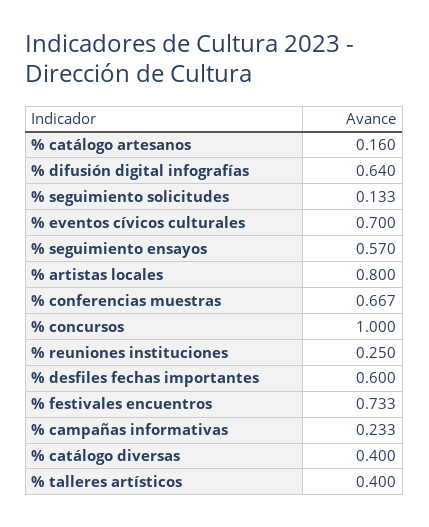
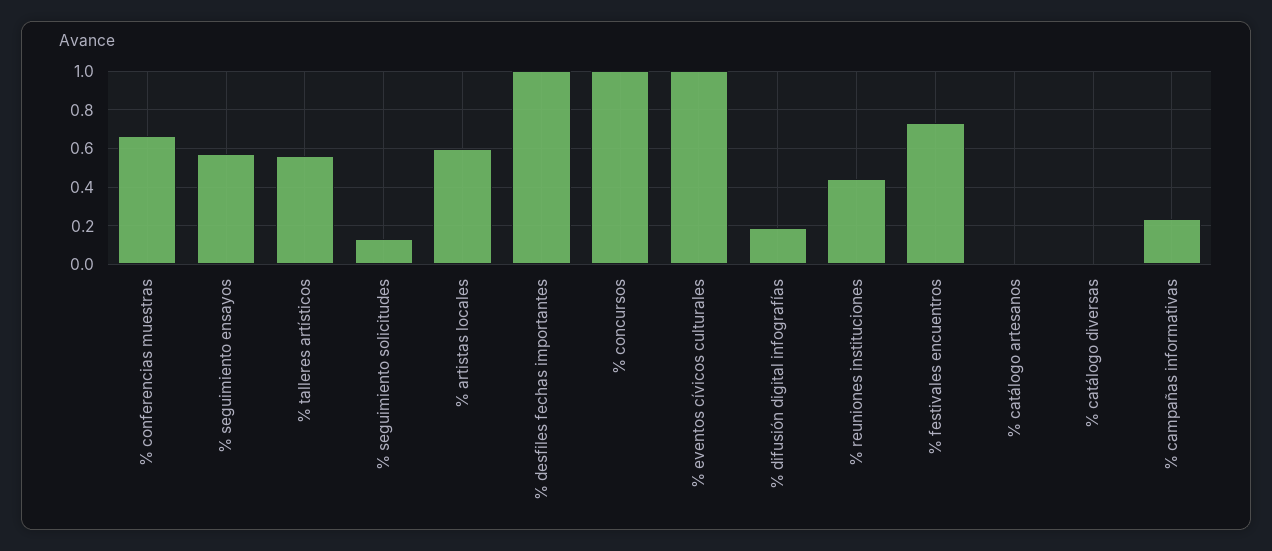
  {
-   "% catálogo artesanos": 0.16,
+   "% catálogo artesanos": 0,
-   "% difusión digital infografías": 0.64,
+   "% difusión digital infografías": 0.2,
    "% seguimiento solicitudes": 0.133,
-   "% eventos cívicos culturales": 0.7,
+   "% eventos cívicos culturales": 1,
    "% seguimiento ensayos": 0.57,
-   "% artistas locales": 0.8,
+   "% artistas locales": 0.6,
    "% conferencias muestras": 0.667,
    "% concursos": 1,
-   "% reuniones instituciones": 0.25,
+   "% reuniones instituciones": 0.45,
-   "% desfiles fechas importantes": 0.6,
+   "% desfiles fechas importantes": 1,
    "% festivales encuentros": 0.733,
    "% campañas informativas": 0.233,
-   "% catálogo diversas": 0.4,
+   "% catálogo diversas": 0,
-   "% talleres artísticos": 0.4
+   "% talleres artísticos": 0.55
  }

